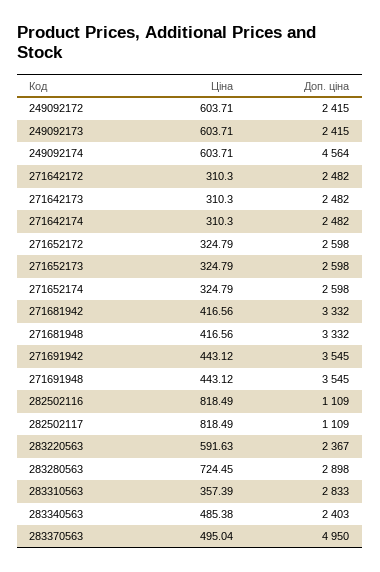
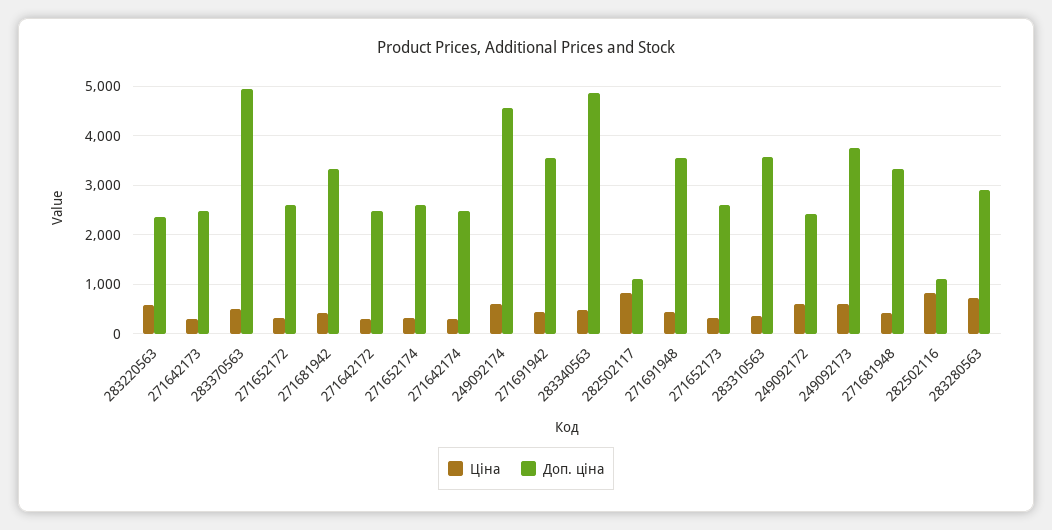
  {
    "Ціна": {
      "249092172": 603.71,
      "249092173": 603.71,
      "249092174": 603.71,
      "271642172": 310.3,
      "271642173": 310.3,
      "271642174": 310.3,
      "271652172": 324.79,
      "271652173": 324.79,
      "271652174": 324.79,
      "271681942": 416.56,
      "271681948": 416.56,
      "271691942": 443.12,
      "271691948": 443.12,
      "282502116": 818.49,
      "282502117": 818.49,
      "283220563": 591.63,
      "283280563": 724.45,
      "283310563": 357.39,
      "283340563": 485.38,
      "283370563": 495.04
    },
    "Доп. ціна": {
      "249092172": 2415,
-     "249092173": 2415,
+     "249092173": 3800,
      "249092174": 4564,
      "271642172": 2482,
      "271642173": 2482,
      "271642174": 2482,
      "271652172": 2598,
      "271652173": 2598,
      "271652174": 2598,
      "271681942": 3332,
      "271681948": 3332,
      "271691942": 3545,
      "271691948": 3545,
      "282502116": 1109,
      "282502117": 1109,
      "283220563": 2367,
      "283280563": 2898,
-     "283310563": 2833,
+     "283310563": 3600,
-     "283340563": 2403,
+     "283340563": 4800,
      "283370563": 4950
    }
  }

